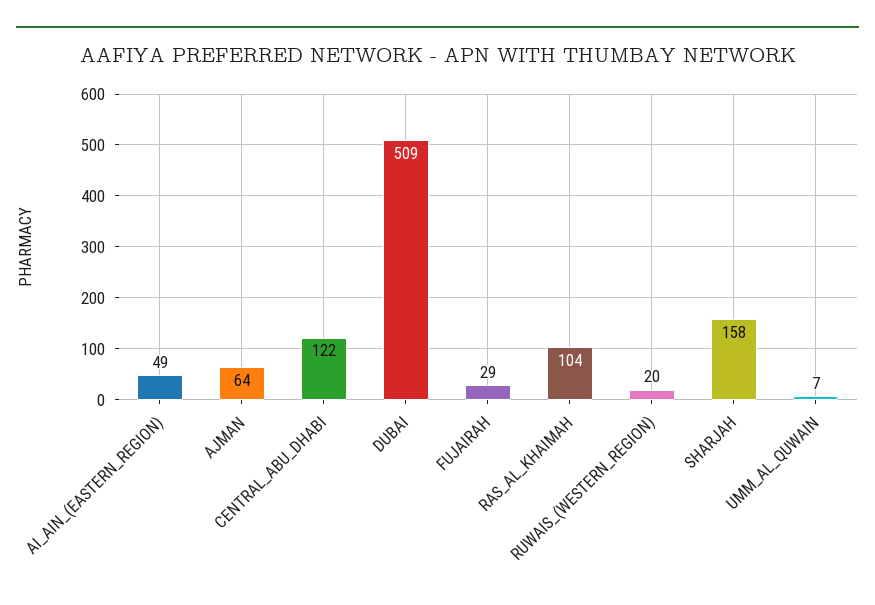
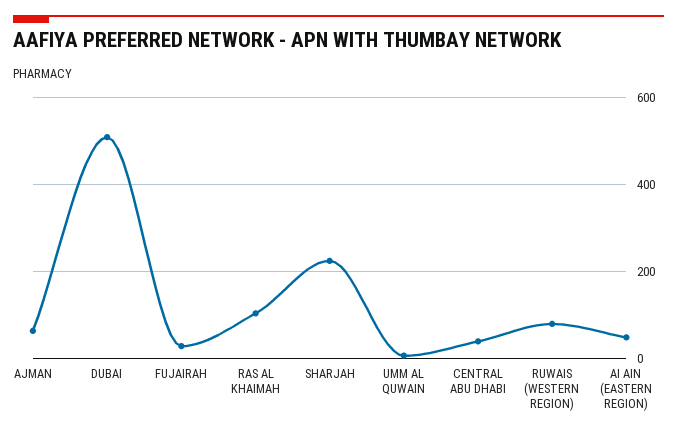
  {
    "AI_AIN_(EASTERN_REGION)": 49,
    "AJMAN": 64,
-   "CENTRAL_ABU_DHABI": 122,
+   "CENTRAL_ABU_DHABI": 40,
    "DUBAI": 509,
    "FUJAIRAH": 29,
    "RAS_AL_KHAIMAH": 104,
-   "RUWAIS_(WESTERN_REGION)": 20,
+   "RUWAIS_(WESTERN_REGION)": 80,
-   "SHARJAH": 158,
+   "SHARJAH": 220,
    "UMM_AL_QUWAIN": 7
  }

